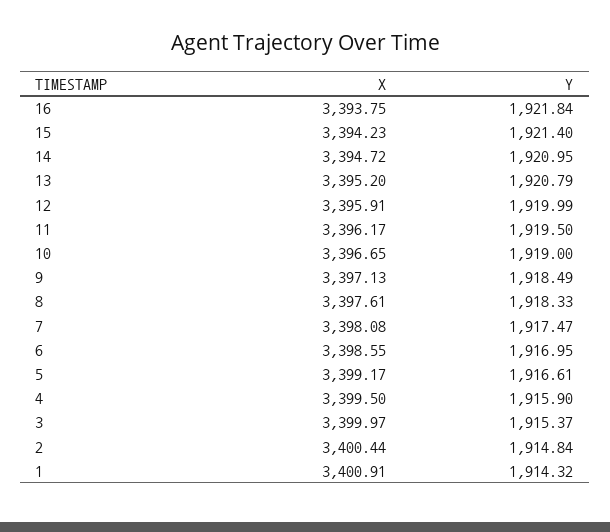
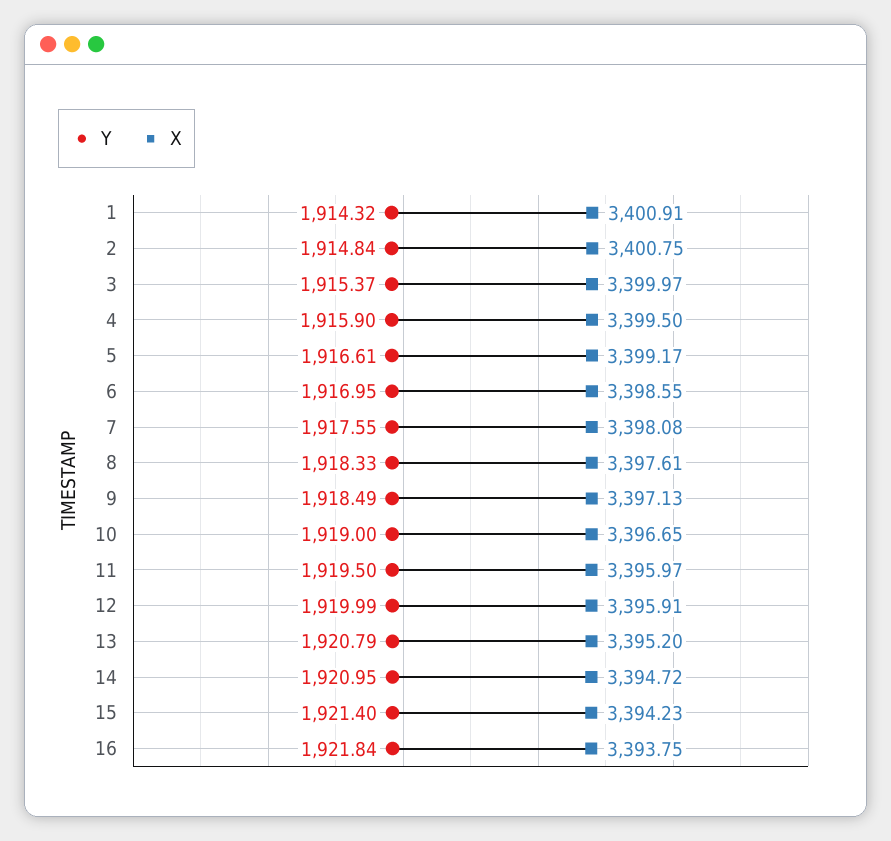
  {
    "X": {
      "16": 3393.75,
      "15": 3394.23,
      "14": 3394.72,
      "13": 3395.2,
      "12": 3395.91,
-     "11": 3396.17,
+     "11": 3395.97,
      "10": 3396.65,
      "9": 3397.13,
      "8": 3397.61,
      "7": 3398.08,
      "6": 3398.55,
      "5": 3399.17,
      "4": 3399.5,
      "3": 3399.97,
-     "2": 3400.44,
+     "2": 3400.75,
      "1": 3400.91
    },
    "Y": {
      "16": 1921.84,
      "15": 1921.4,
      "14": 1920.95,
      "13": 1920.79,
      "12": 1919.99,
      "11": 1919.5,
      "10": 1919,
      "9": 1918.49,
      "8": 1918.33,
-     "7": 1917.47,
+     "7": 1917.55,
      "6": 1916.95,
      "5": 1916.61,
      "4": 1915.9,
      "3": 1915.37,
      "2": 1914.84,
      "1": 1914.32
    }
  }

